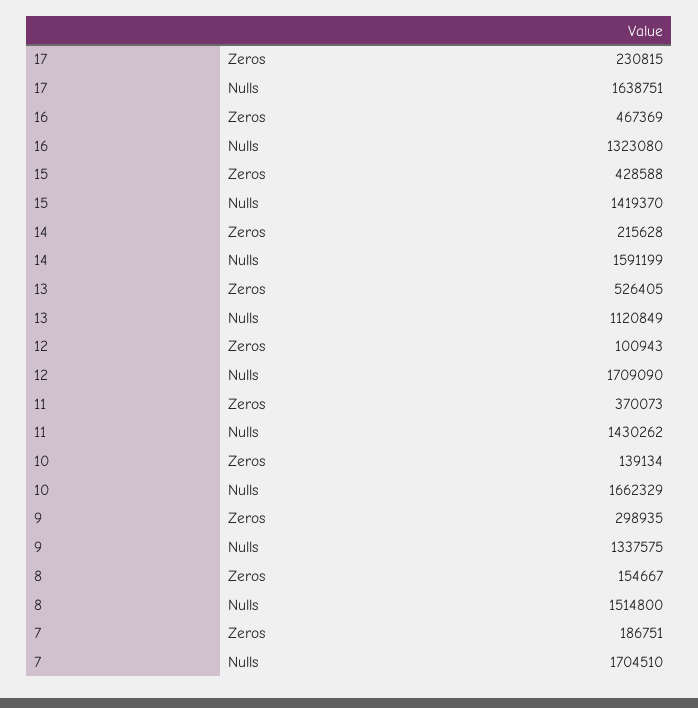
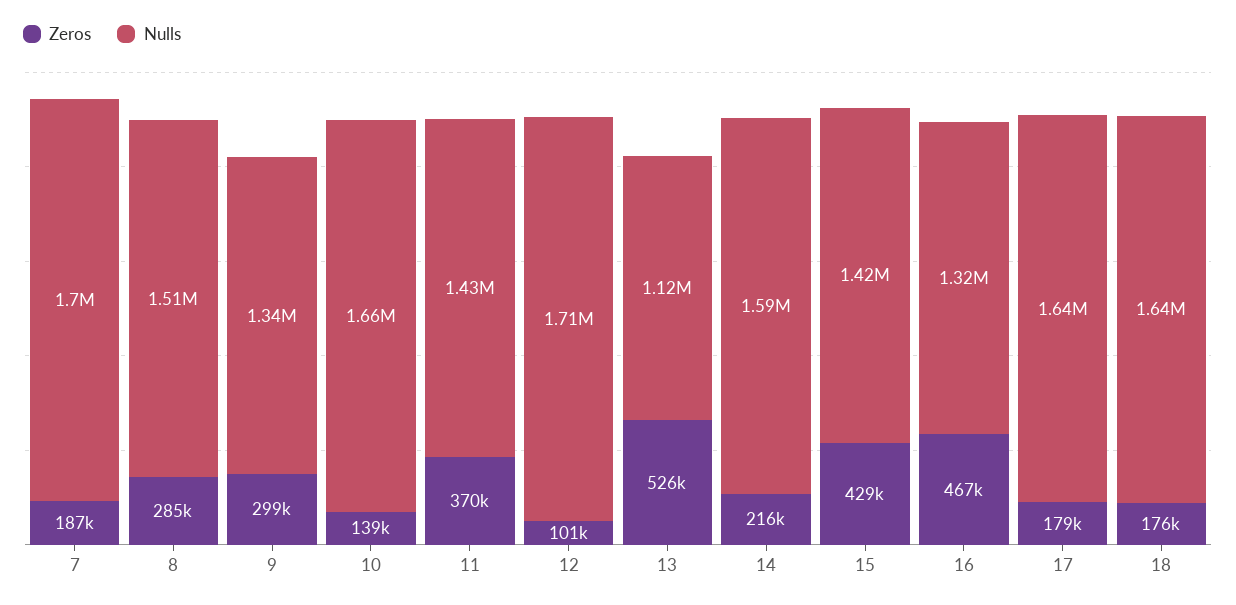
  {
    "Zeros": {
-     "17": 230815,
+     "17": 179000,
      "16": 467369,
      "15": 428588,
      "14": 215628,
      "13": 526405,
      "12": 100943,
      "11": 370073,
      "10": 139134,
      "9": 298935,
-     "8": 154667,
+     "8": 285000,
-     "7": 186751
+     "7": 186751,
+     "18": 176000
    },
    "Nulls": {
      "17": 1638751,
      "16": 1323080,
      "15": 1419370,
      "14": 1591199,
      "13": 1120849,
      "12": 1709090,
      "11": 1430262,
      "10": 1662329,
      "9": 1337575,
      "8": 1514800,
-     "7": 1704510
+     "7": 1704510,
+     "18": 1640000
    }
  }

